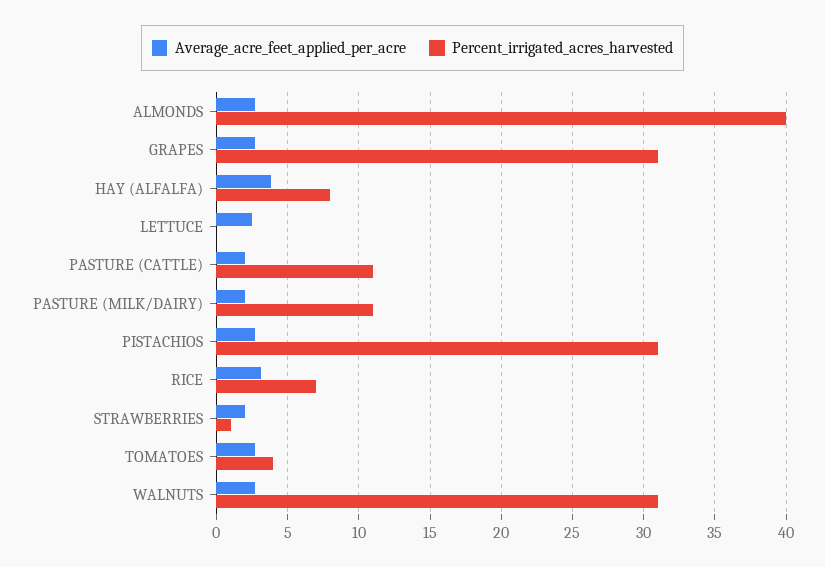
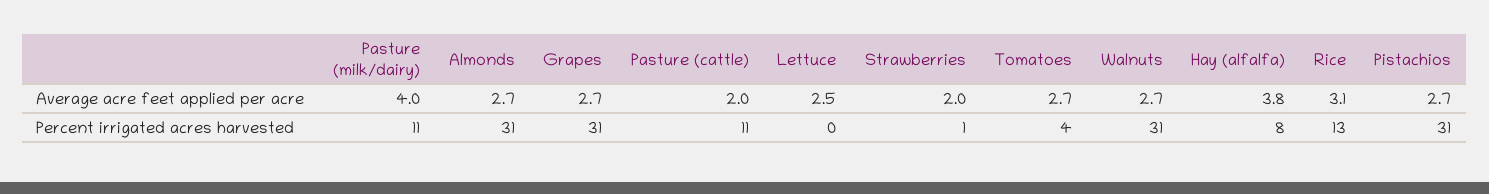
  {
    "Average_acre_feet_applied_per_acre": {
      "ALMONDS": 2.7,
      "GRAPES": 2.7,
      "HAY (ALFALFA)": 3.8,
      "LETTUCE": 2.5,
      "PASTURE (CATTLE)": 2,
-     "PASTURE (MILK/DAIRY)": 2,
+     "PASTURE (MILK/DAIRY)": 4,
      "PISTACHIOS": 2.7,
      "RICE": 3.1,
      "STRAWBERRIES": 2,
      "TOMATOES": 2.7,
      "WALNUTS": 2.7
    },
    "Percent_irrigated_acres_harvested": {
-     "ALMONDS": 40,
+     "ALMONDS": 31,
      "GRAPES": 31,
      "HAY (ALFALFA)": 8,
      "LETTUCE": 0,
      "PASTURE (CATTLE)": 11,
      "PASTURE (MILK/DAIRY)": 11,
      "PISTACHIOS": 31,
-     "RICE": 7,
+     "RICE": 13,
      "STRAWBERRIES": 1,
      "TOMATOES": 4,
      "WALNUTS": 31
    }
  }

